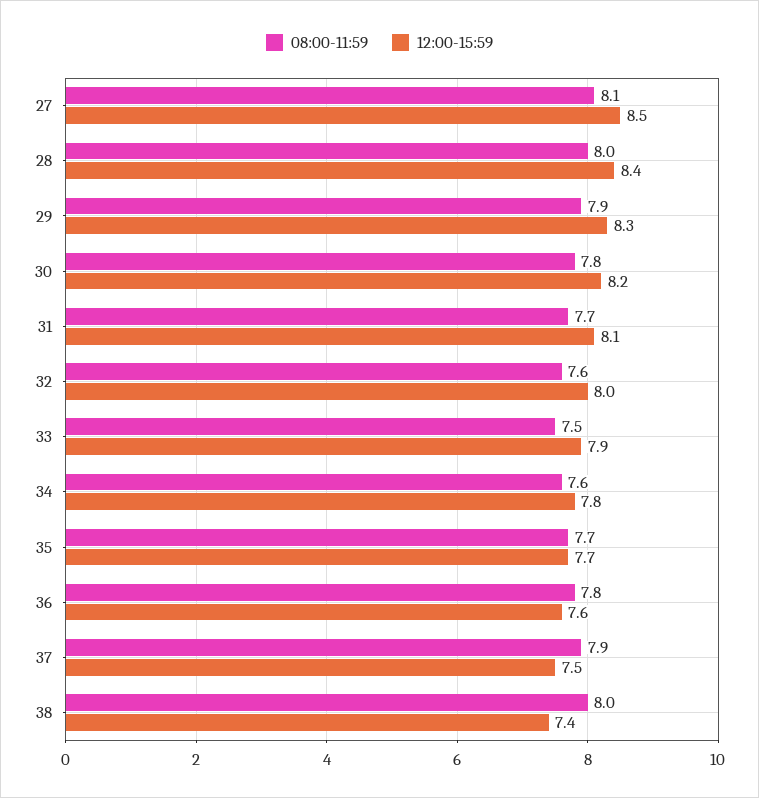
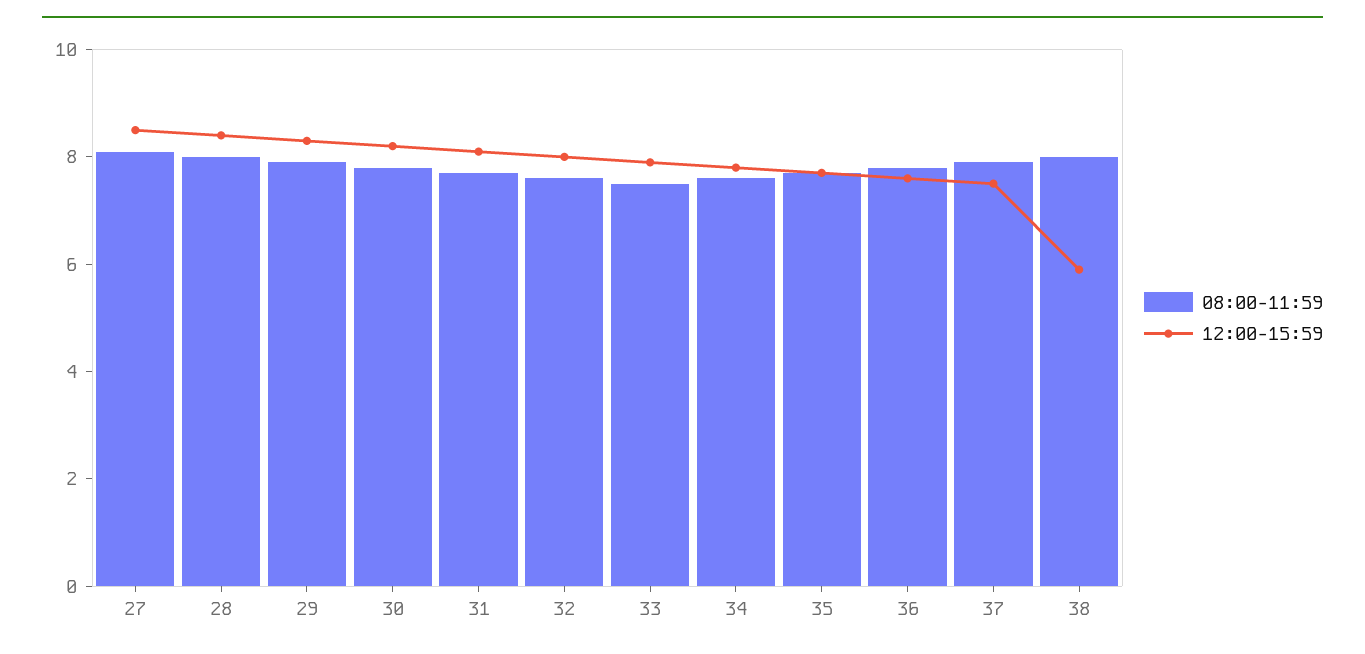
  {
    "08:00-11:59": {
      "27": 8.1,
      "28": 8,
      "29": 7.9,
      "30": 7.8,
      "31": 7.7,
      "32": 7.6,
      "33": 7.5,
      "34": 7.6,
      "35": 7.7,
      "36": 7.8,
      "37": 7.9,
      "38": 8
    },
    "12:00-15:59": {
      "27": 8.5,
      "28": 8.4,
      "29": 8.3,
      "30": 8.2,
      "31": 8.1,
      "32": 8,
      "33": 7.9,
      "34": 7.8,
      "35": 7.7,
      "36": 7.6,
      "37": 7.5,
-     "38": 7.4
+     "38": 6
    }
  }

